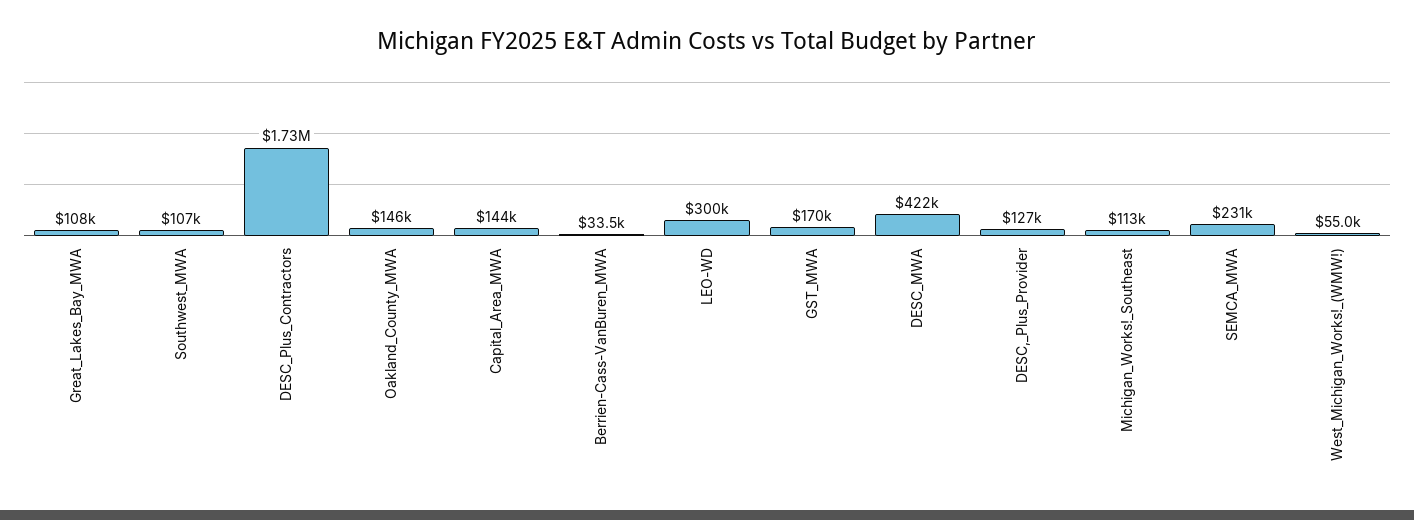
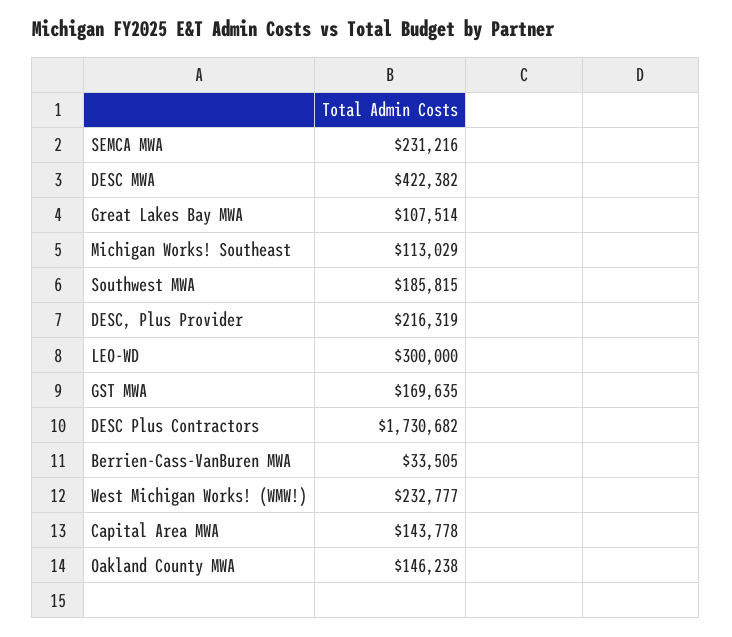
  {
    "Great_Lakes_Bay_MWA": 107514,
-   "Southwest_MWA": 107000,
+   "Southwest_MWA": 185815,
    "DESC_Plus_Contractors": 1730682,
    "Oakland_County_MWA": 146238,
    "Capital_Area_MWA": 143778,
    "Berrien-Cass-VanBuren_MWA": 33505,
    "LEO-WD": 300000,
    "GST_MWA": 169635,
    "DESC_MWA": 422382,
-   "DESC,_Plus_Provider": 127000,
+   "DESC,_Plus_Provider": 216319,
    "Michigan_Works!_Southeast": 113029,
    "SEMCA_MWA": 231216,
-   "West_Michigan_Works!_(WMW!)": 55000
+   "West_Michigan_Works!_(WMW!)": 232777
  }

